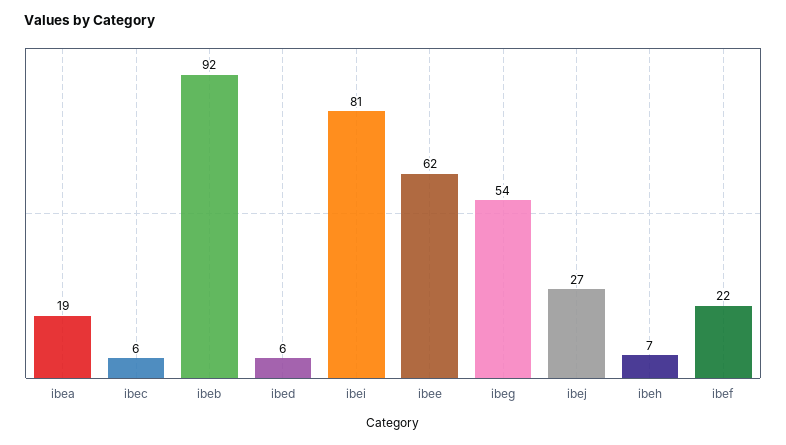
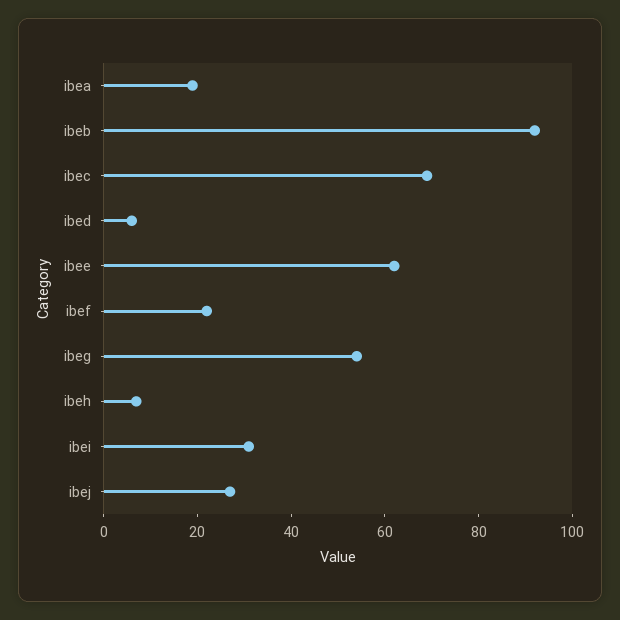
  {
    "ibea": 19,
-   "ibec": 6,
+   "ibec": 70,
    "ibeb": 92,
    "ibed": 6,
-   "ibei": 81,
+   "ibei": 30,
    "ibee": 62,
    "ibeg": 54,
    "ibej": 27,
    "ibeh": 7,
    "ibef": 22
  }

